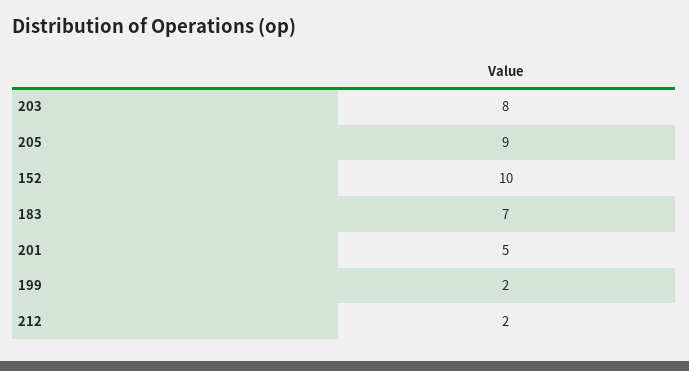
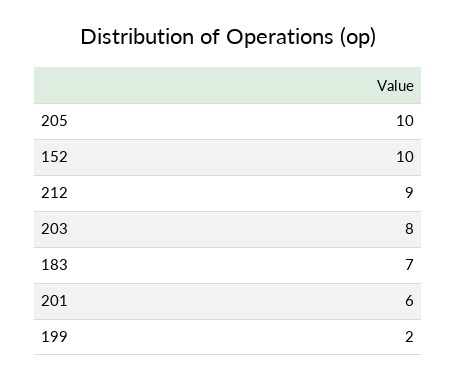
  {
    "203": 8,
-   "205": 9,
+   "205": 10,
    "152": 10,
    "183": 7,
-   "201": 5,
+   "201": 6,
    "199": 2,
-   "212": 2
+   "212": 9
  }

